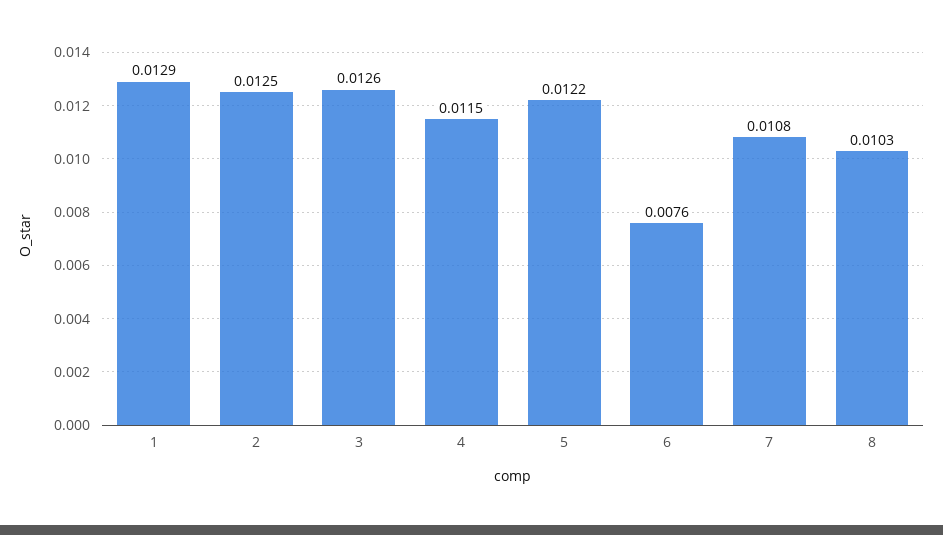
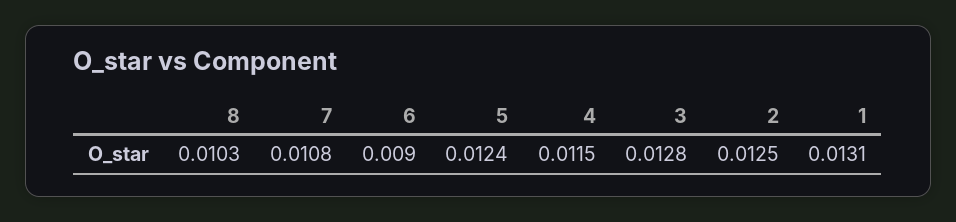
  {
-   "1": 0.0129,
+   "1": 0.0131,
    "2": 0.0125,
-   "3": 0.0126,
+   "3": 0.0128,
    "4": 0.0115,
-   "5": 0.0122,
+   "5": 0.0124,
-   "6": 0.0076,
+   "6": 0.009,
    "7": 0.0108,
    "8": 0.0103
  }

